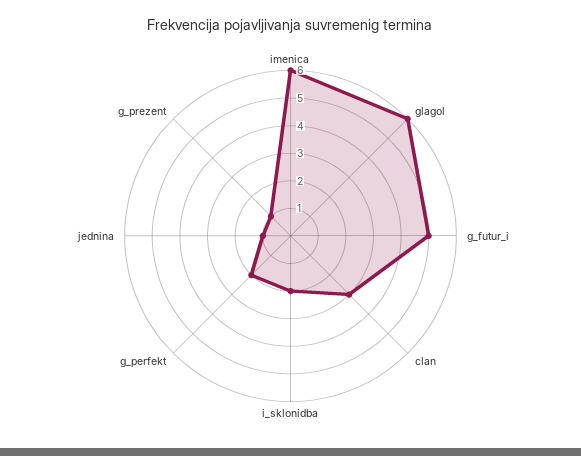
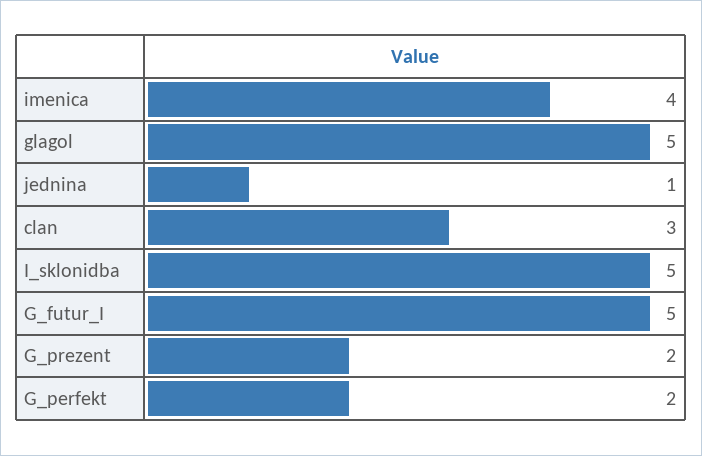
  {
-   "imenica": 6,
+   "imenica": 4,
-   "glagol": 6,
+   "glagol": 5,
    "g_futur_i": 5,
    "clan": 3,
-   "i_sklonidba": 2,
+   "i_sklonidba": 5,
    "g_perfekt": 2,
    "jednina": 1,
-   "g_prezent": 1
+   "g_prezent": 2
  }

